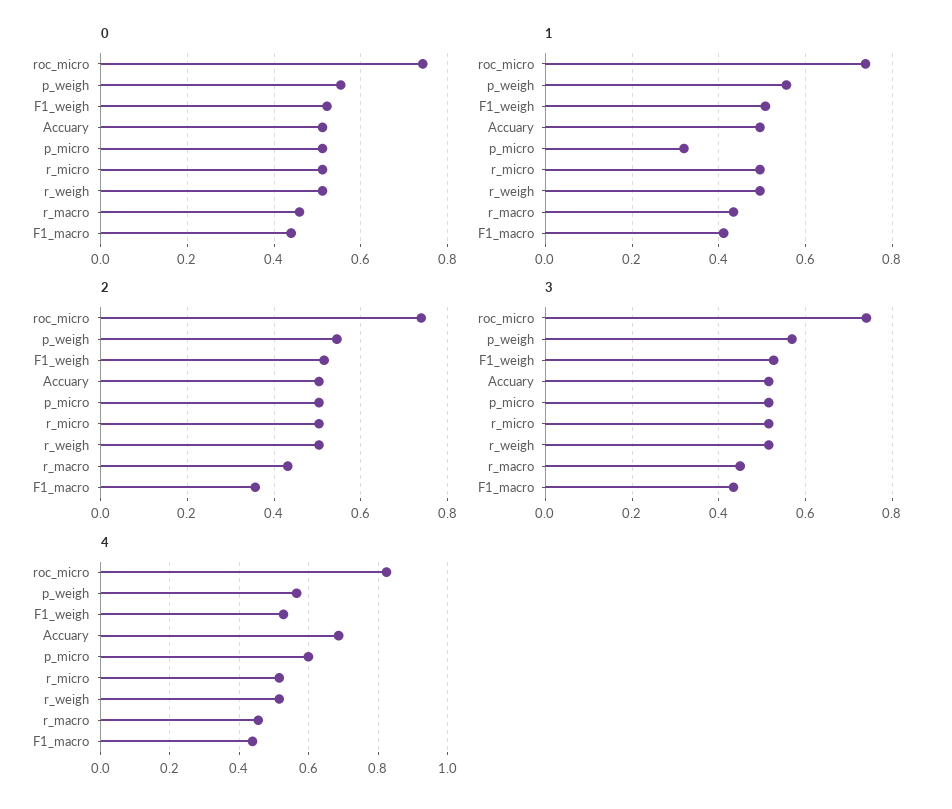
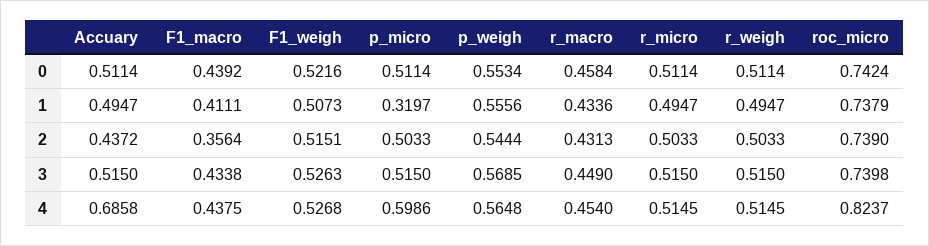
  {
    "0": {
      "roc_micro": 0.7424,
      "p_weigh": 0.5534,
      "F1_weigh": 0.5216,
      "Accuary": 0.5114,
      "p_micro": 0.5114,
      "r_micro": 0.5114,
      "r_weigh": 0.5114,
      "r_macro": 0.4584,
      "F1_macro": 0.4392
    },
    "1": {
      "roc_micro": 0.7379,
      "p_weigh": 0.5556,
      "F1_weigh": 0.5073,
      "Accuary": 0.4947,
      "p_micro": 0.3197,
      "r_micro": 0.4947,
      "r_weigh": 0.4947,
      "r_macro": 0.4336,
      "F1_macro": 0.4111
    },
    "2": {
      "roc_micro": 0.739,
      "p_weigh": 0.5444,
      "F1_weigh": 0.5151,
-     "Accuary": 0.5,
+     "Accuary": 0.4372,
      "p_micro": 0.5033,
      "r_micro": 0.5033,
      "r_weigh": 0.5033,
      "r_macro": 0.4313,
      "F1_macro": 0.3564
    },
    "3": {
      "roc_micro": 0.7398,
      "p_weigh": 0.5685,
      "F1_weigh": 0.5263,
      "Accuary": 0.515,
      "p_micro": 0.515,
      "r_micro": 0.515,
      "r_weigh": 0.515,
      "r_macro": 0.449,
      "F1_macro": 0.4338
    },
    "4": {
      "roc_micro": 0.8237,
      "p_weigh": 0.5648,
      "F1_weigh": 0.5268,
      "Accuary": 0.6858,
      "p_micro": 0.5986,
      "r_micro": 0.5145,
      "r_weigh": 0.5145,
      "r_macro": 0.454,
      "F1_macro": 0.4375
    }
  }

